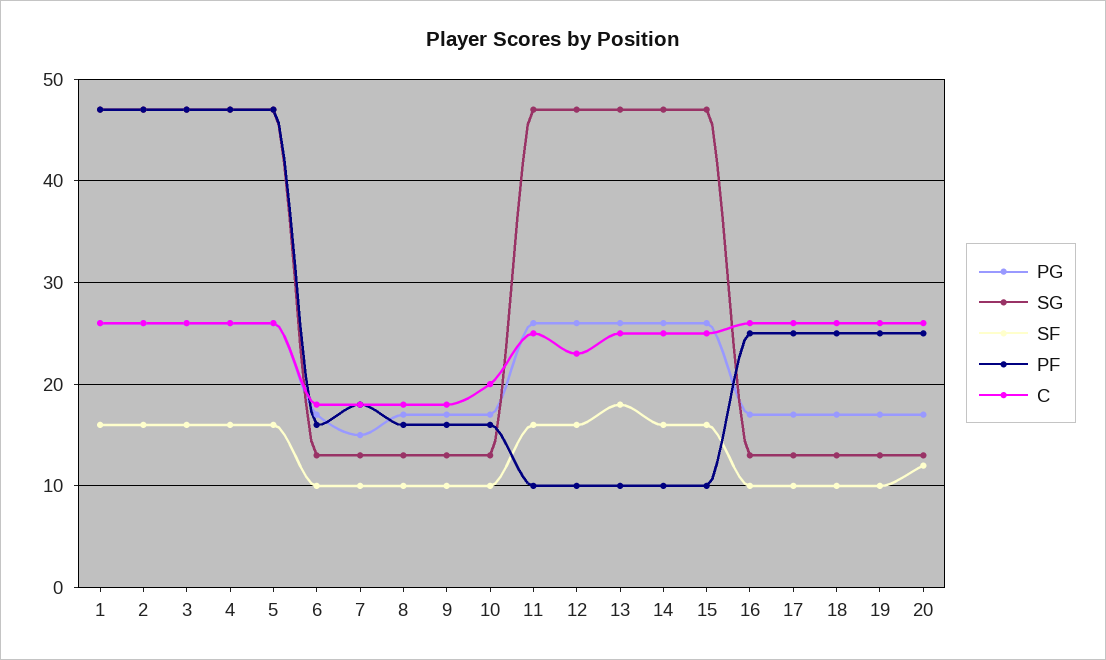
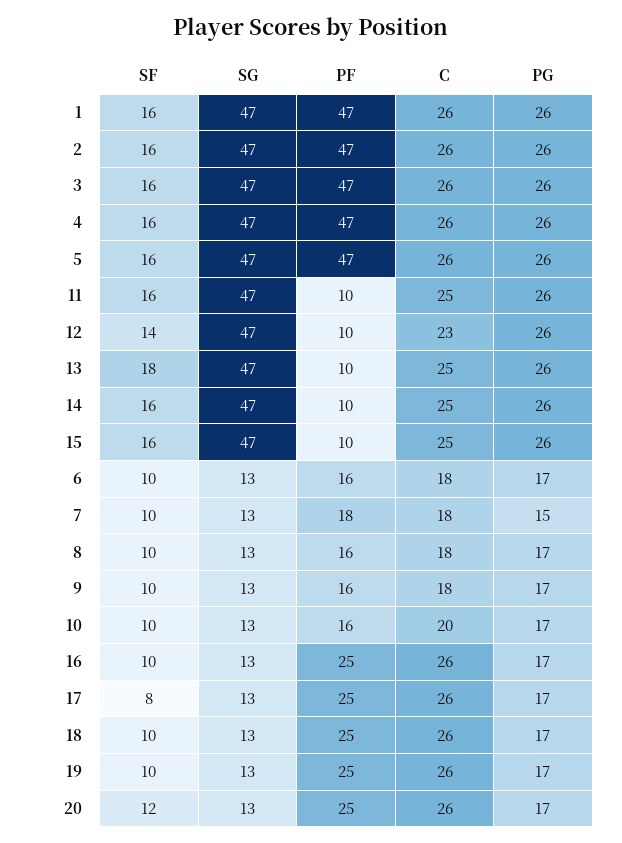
  {
    "PG": {
      "1": 26,
      "2": 26,
      "3": 26,
      "4": 26,
      "5": 26,
      "6": 17,
      "7": 15,
      "8": 17,
      "9": 17,
      "10": 17,
      "11": 26,
      "12": 26,
      "13": 26,
      "14": 26,
      "15": 26,
      "16": 17,
      "17": 17,
      "18": 17,
      "19": 17,
      "20": 17
    },
    "SG": {
      "1": 47,
      "2": 47,
      "3": 47,
      "4": 47,
      "5": 47,
      "6": 13,
      "7": 13,
      "8": 13,
      "9": 13,
      "10": 13,
      "11": 47,
      "12": 47,
      "13": 47,
      "14": 47,
      "15": 47,
      "16": 13,
      "17": 13,
      "18": 13,
      "19": 13,
      "20": 13
    },
    "SF": {
      "1": 16,
      "2": 16,
      "3": 16,
      "4": 16,
      "5": 16,
      "6": 10,
      "7": 10,
      "8": 10,
      "9": 10,
      "10": 10,
      "11": 16,
-     "12": 16,
+     "12": 14,
      "13": 18,
      "14": 16,
      "15": 16,
      "16": 10,
-     "17": 10,
+     "17": 8,
      "18": 10,
      "19": 10,
      "20": 12
    },
    "PF": {
      "1": 47,
      "2": 47,
      "3": 47,
      "4": 47,
      "5": 47,
      "6": 16,
      "7": 18,
      "8": 16,
      "9": 16,
      "10": 16,
      "11": 10,
      "12": 10,
      "13": 10,
      "14": 10,
      "15": 10,
      "16": 25,
      "17": 25,
      "18": 25,
      "19": 25,
      "20": 25
    },
    "C": {
      "1": 26,
      "2": 26,
      "3": 26,
      "4": 26,
      "5": 26,
      "6": 18,
      "7": 18,
      "8": 18,
      "9": 18,
      "10": 20,
      "11": 25,
      "12": 23,
      "13": 25,
      "14": 25,
      "15": 25,
      "16": 26,
      "17": 26,
      "18": 26,
      "19": 26,
      "20": 26
    }
  }

